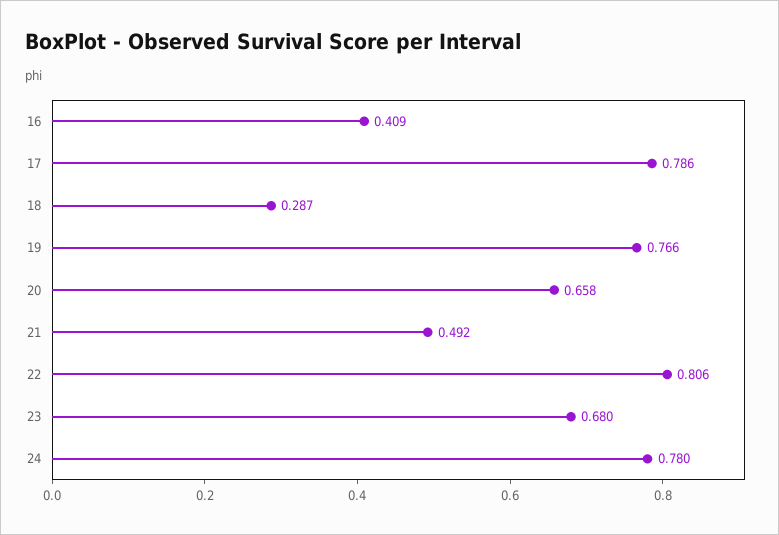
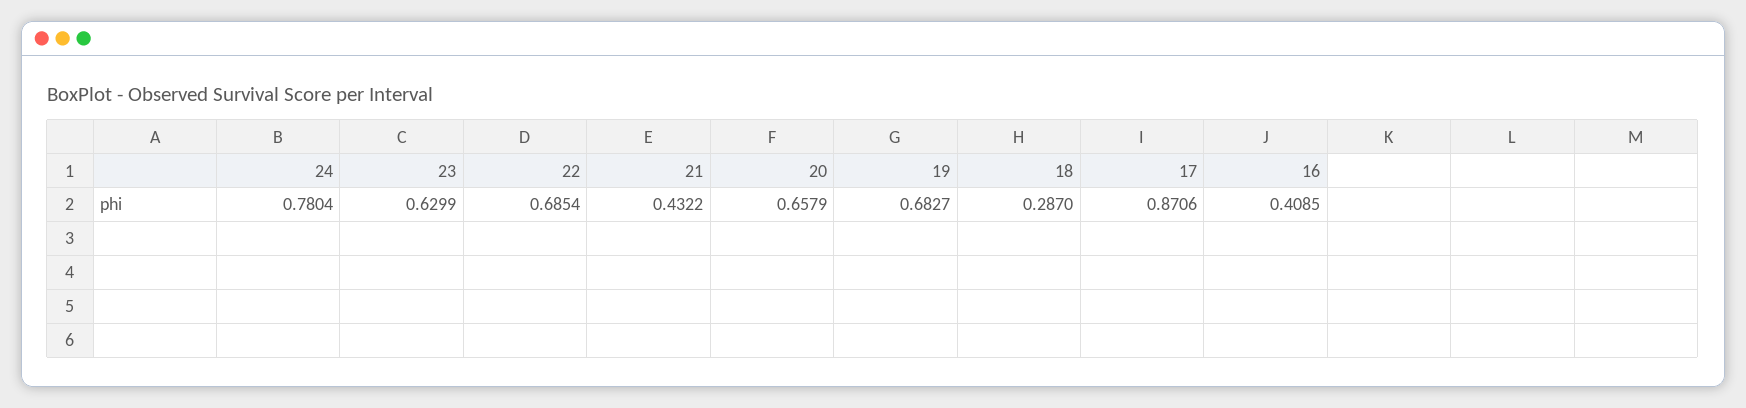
  {
    "16": 0.4085,
-   "17": 0.786,
+   "17": 0.8706,
    "18": 0.287,
-   "19": 0.766,
+   "19": 0.6827,
    "20": 0.6579,
-   "21": 0.492,
+   "21": 0.4322,
-   "22": 0.806,
+   "22": 0.6854,
-   "23": 0.68,
+   "23": 0.6299,
    "24": 0.7804
  }

